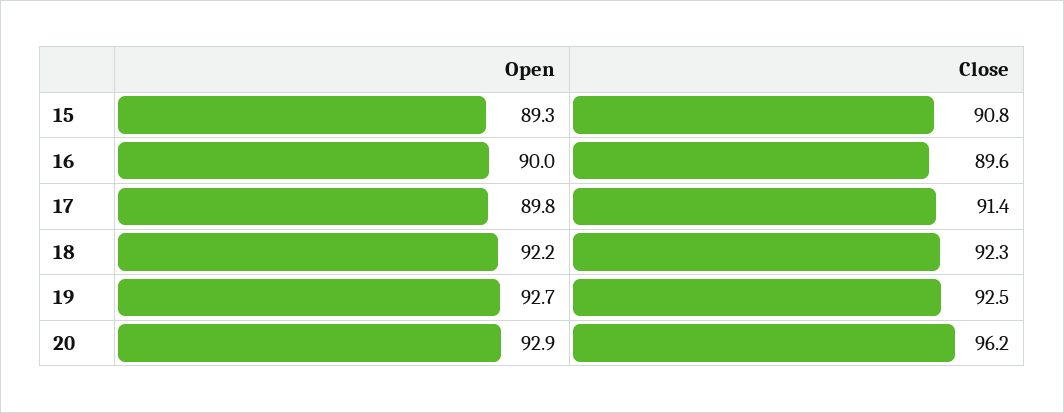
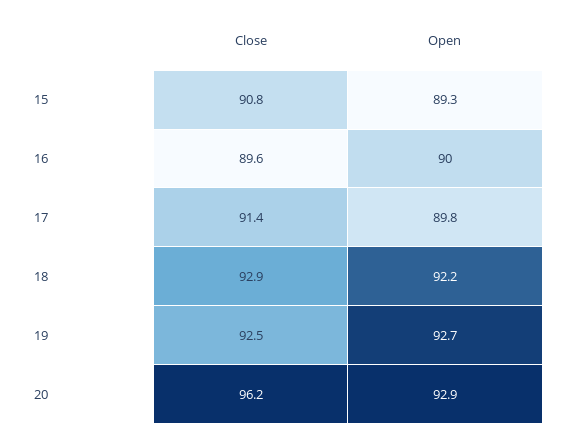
  {
    "Open": {
      "15": 89.3,
      "16": 90,
      "17": 89.8,
      "18": 92.2,
      "19": 92.7,
      "20": 92.9
    },
    "Close": {
      "15": 90.8,
      "16": 89.6,
      "17": 91.4,
-     "18": 92.3,
+     "18": 92.9,
      "19": 92.5,
      "20": 96.2
    }
  }

